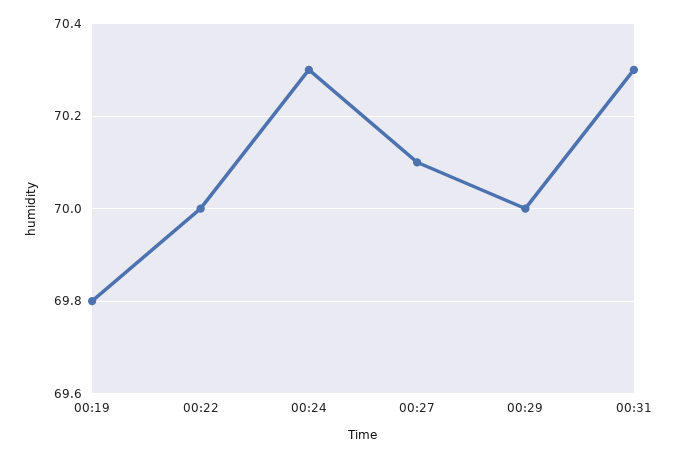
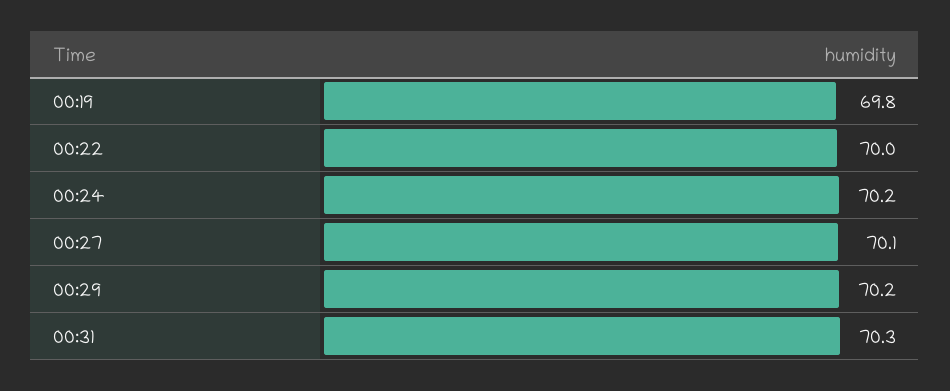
  {
    "00:19": 69.8,
    "00:22": 70,
-   "00:24": 70.3,
+   "00:24": 70.2,
    "00:27": 70.1,
-   "00:29": 70,
+   "00:29": 70.2,
    "00:31": 70.3
  }

